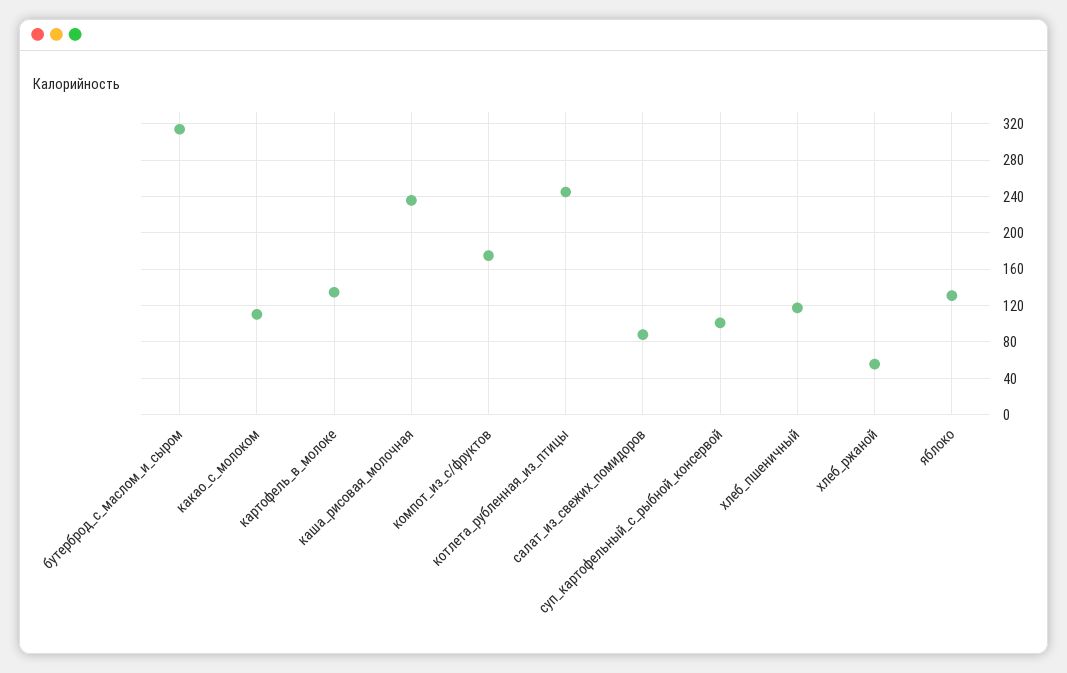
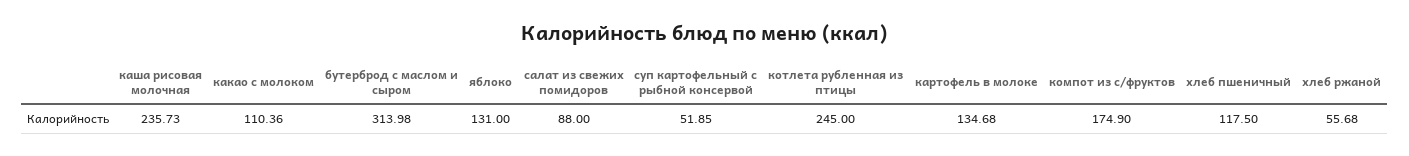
  {
    "бутерброд_с_маслом_и_сыром": 313.98,
    "какао_с_молоком": 110.36,
    "картофель_в_молоке": 134.68,
    "каша_рисовая_молочная": 235.73,
    "компот_из_с/фруктов": 174.9,
    "котлета_рубленная_из_птицы": 245,
    "салат_из_свежих_помидоров": 88,
-   "суп_картофельный_с_рыбной_консервой": 100,
+   "суп_картофельный_с_рыбной_консервой": 51.85,
    "хлеб_пшеничный": 117.5,
    "хлеб_ржаной": 55.68,
    "яблоко": 131
  }

